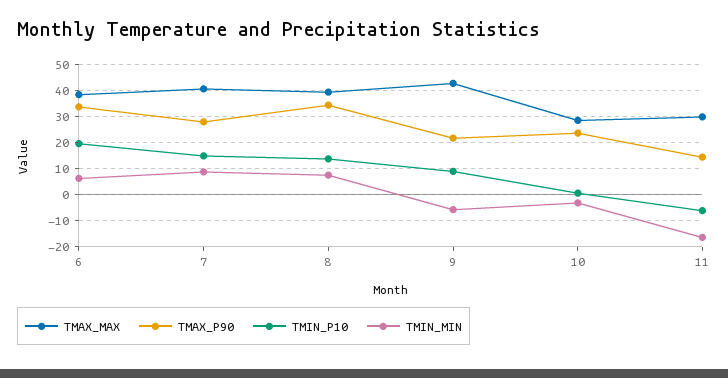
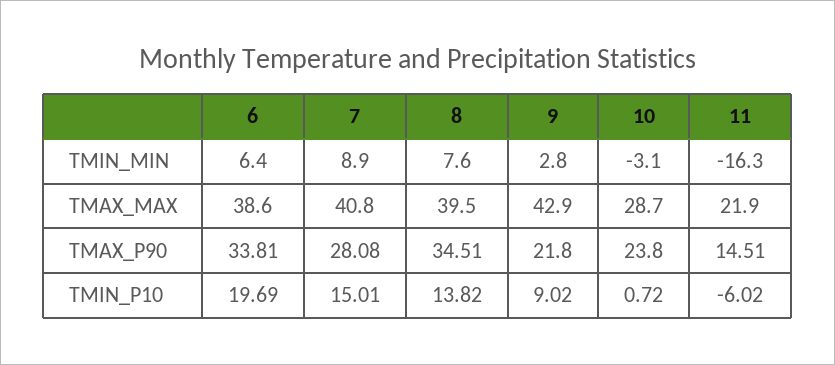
  {
    "TMAX_MAX": {
      "6": 38.6,
      "7": 40.8,
      "8": 39.5,
      "9": 42.9,
      "10": 28.7,
-     "11": 30
+     "11": 21.9
    },
    "TMAX_P90": {
      "6": 33.81,
      "7": 28.08,
      "8": 34.51,
      "9": 21.8,
      "10": 23.8,
      "11": 14.51
    },
    "TMIN_P10": {
      "6": 19.69,
      "7": 15.01,
      "8": 13.82,
      "9": 9.02,
      "10": 0.72,
      "11": -6.02
    },
    "TMIN_MIN": {
      "6": 6.4,
      "7": 8.9,
      "8": 7.6,
-     "9": -5,
+     "9": 2.8,
      "10": -3.1,
      "11": -16.3
    }
  }

